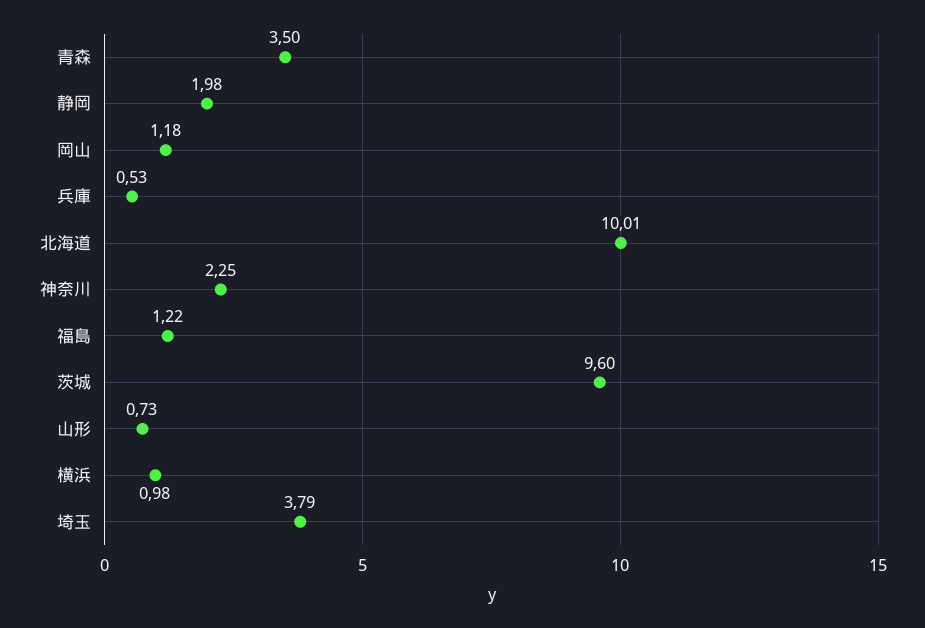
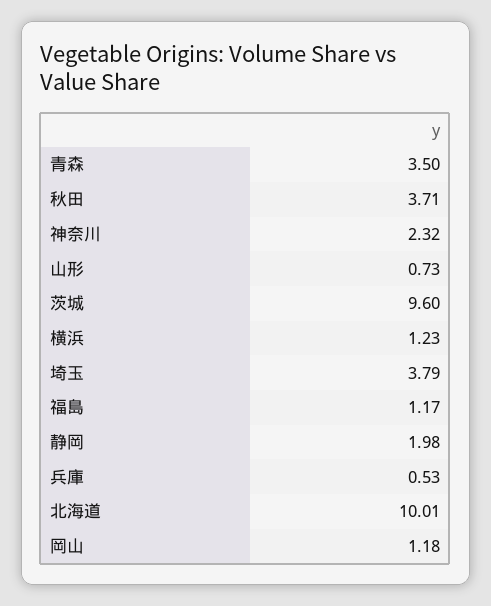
  {
    "青森": 3.5,
    "静岡": 1.98,
    "岡山": 1.18,
    "兵庫": 0.53,
    "北海道": 10.01,
-   "神奈川": 2.25,
+   "神奈川": 2.32,
-   "福島": 1.22,
+   "福島": 1.17,
    "茨城": 9.6,
    "山形": 0.73,
-   "横浜": 0.98,
+   "横浜": 1.23,
-   "埼玉": 3.79
+   "埼玉": 3.79,
+   "秋田": 3.71
  }

